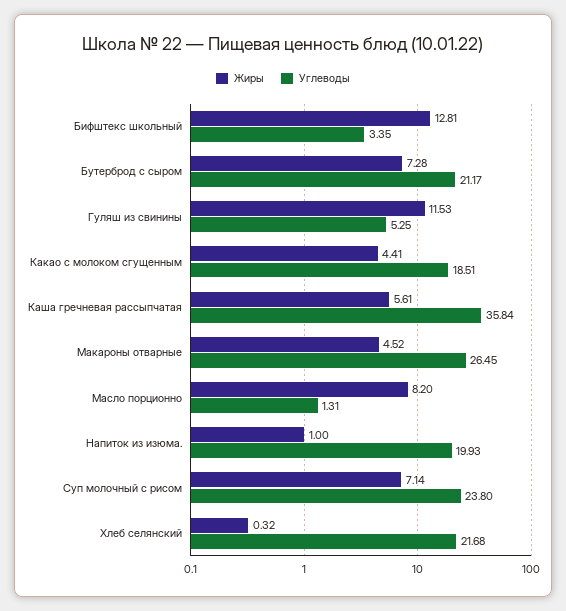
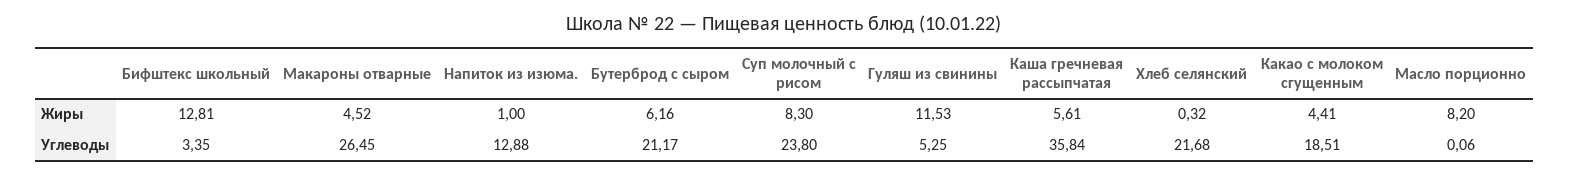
  {
    "Жиры": {
      "Бифштекс школьный": 12.81,
-     "Бутерброд с сыром": 7.28,
+     "Бутерброд с сыром": 6.16,
      "Гуляш из свинины": 11.53,
      "Какао с молоком сгущенным": 4.41,
      "Каша гречневая рассыпчатая": 5.61,
      "Макароны отварные": 4.52,
      "Масло порционно": 8.2,
      "Напиток из изюма.": 1,
-     "Суп молочный с рисом": 7.14,
+     "Суп молочный с рисом": 8.3,
      "Хлеб селянский": 0.32
    },
    "Углеводы": {
      "Бифштекс школьный": 3.35,
      "Бутерброд с сыром": 21.17,
      "Гуляш из свинины": 5.25,
      "Какао с молоком сгущенным": 18.51,
      "Каша гречневая рассыпчатая": 35.84,
      "Макароны отварные": 26.45,
-     "Масло порционно": 1.31,
+     "Масло порционно": 0.06,
-     "Напиток из изюма.": 19.93,
+     "Напиток из изюма.": 12.88,
      "Суп молочный с рисом": 23.8,
      "Хлеб селянский": 21.68
    }
  }

